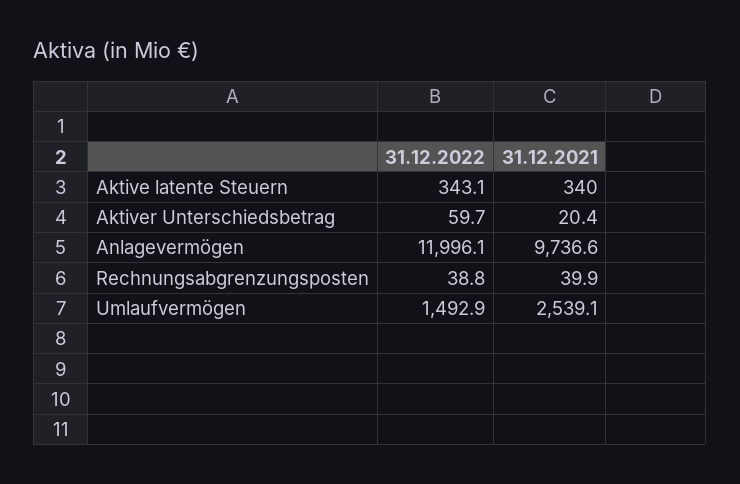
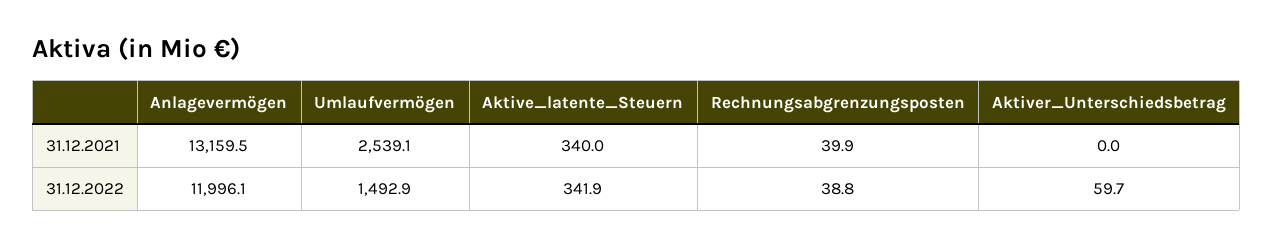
  {
    "31.12.2022": {
-     "Aktive latente Steuern": 343.1,
+     "Aktive latente Steuern": 341.9,
      "Aktiver Unterschiedsbetrag": 59.7,
      "Anlagevermögen": 11996.1,
      "Rechnungsabgrenzungsposten": 38.8,
      "Umlaufvermögen": 1492.9
    },
    "31.12.2021": {
      "Aktive latente Steuern": 340,
-     "Aktiver Unterschiedsbetrag": 20.4,
+     "Aktiver Unterschiedsbetrag": 0,
-     "Anlagevermögen": 9736.6,
+     "Anlagevermögen": 13159.5,
      "Rechnungsabgrenzungsposten": 39.9,
      "Umlaufvermögen": 2539.1
    }
  }

